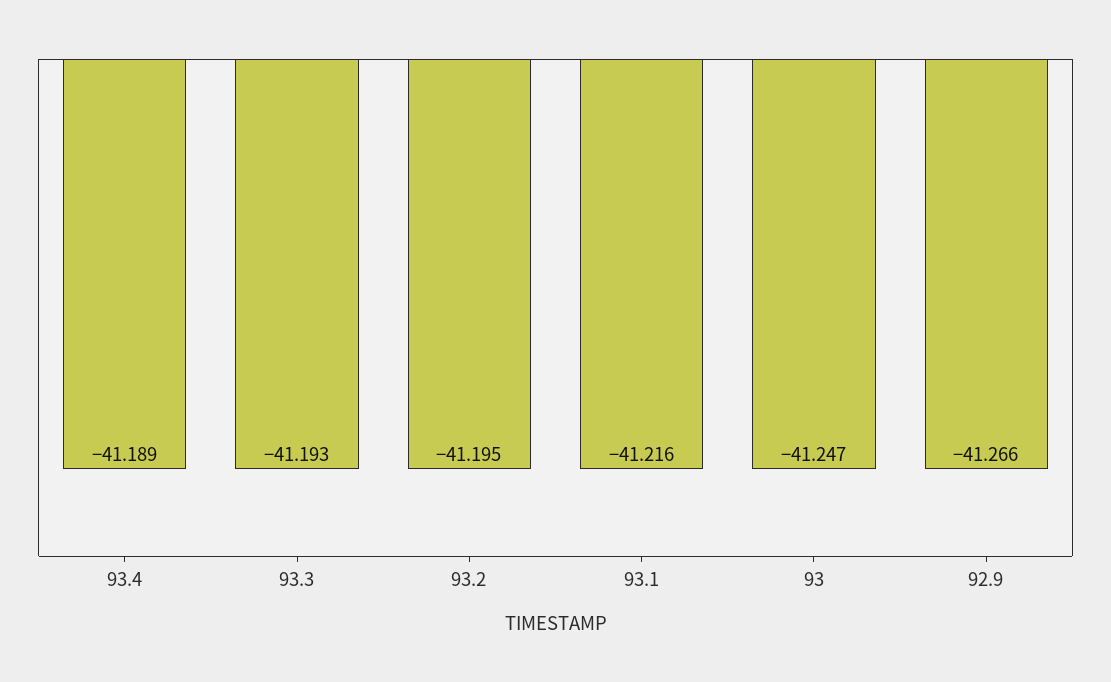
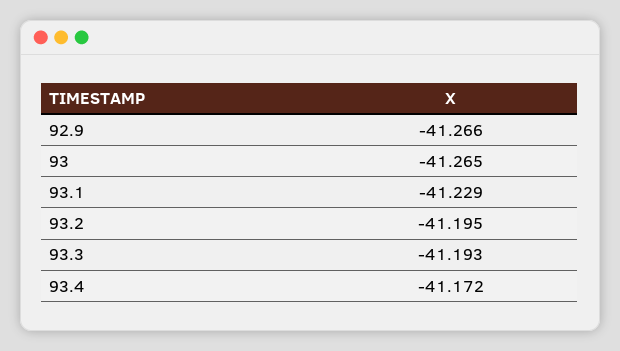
  {
-   "93.4": -41.189,
+   "93.4": -41.172,
    "93.3": -41.193,
    "93.2": -41.195,
-   "93.1": -41.216,
+   "93.1": -41.229,
-   "93": -41.247,
+   "93": -41.265,
    "92.9": -41.266
  }

